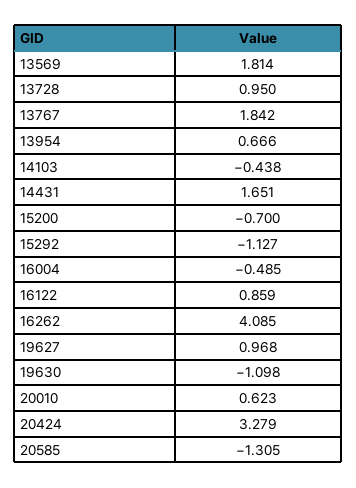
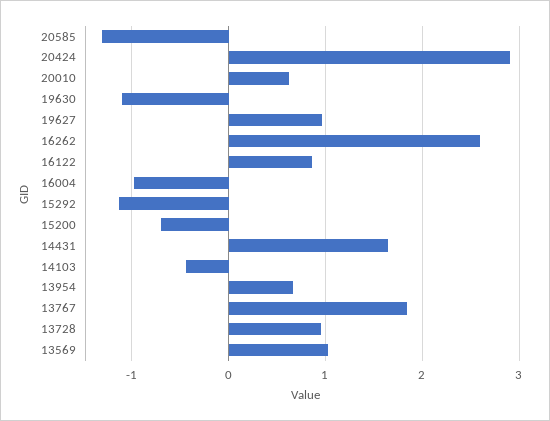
  {
-   "13569": 1.814,
+   "13569": 1,
    "13728": 0.95,
    "13767": 1.842,
    "13954": 0.666,
    "14103": -0.438,
    "14431": 1.651,
    "15200": -0.7,
    "15292": -1.127,
-   "16004": -0.485,
+   "16004": -1,
    "16122": 0.859,
-   "16262": 4.085,
+   "16262": 2.6,
    "19627": 0.968,
    "19630": -1.098,
    "20010": 0.623,
-   "20424": 3.279,
+   "20424": 2.9,
    "20585": -1.305
  }

